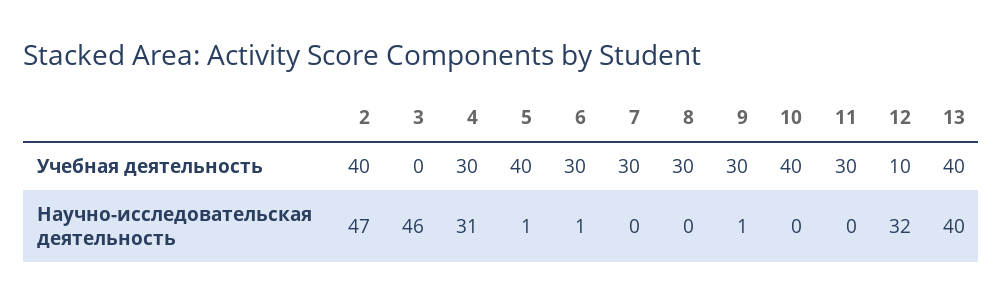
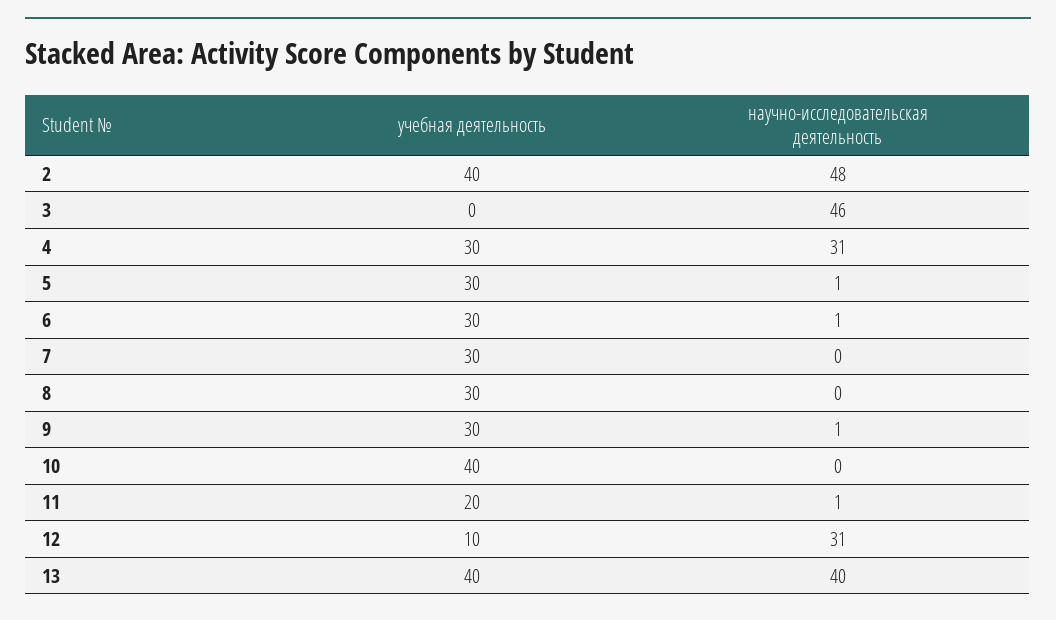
  {
    "2": {
      "Учебная деятельность": 40,
-     "Научно-исследовательская деятельность": 47
+     "Научно-исследовательская деятельность": 48
    },
    "3": {
      "Учебная деятельность": 0,
      "Научно-исследовательская деятельность": 46
    },
    "4": {
      "Учебная деятельность": 30,
      "Научно-исследовательская деятельность": 31
    },
    "5": {
-     "Учебная деятельность": 40,
+     "Учебная деятельность": 30,
      "Научно-исследовательская деятельность": 1
    },
    "6": {
      "Учебная деятельность": 30,
      "Научно-исследовательская деятельность": 1
    },
    "7": {
      "Учебная деятельность": 30,
      "Научно-исследовательская деятельность": 0
    },
    "8": {
      "Учебная деятельность": 30,
      "Научно-исследовательская деятельность": 0
    },
    "9": {
      "Учебная деятельность": 30,
      "Научно-исследовательская деятельность": 1
    },
    "10": {
      "Учебная деятельность": 40,
      "Научно-исследовательская деятельность": 0
    },
    "11": {
-     "Учебная деятельность": 30,
+     "Учебная деятельность": 20,
-     "Научно-исследовательская деятельность": 0
+     "Научно-исследовательская деятельность": 1
    },
    "12": {
      "Учебная деятельность": 10,
-     "Научно-исследовательская деятельность": 32
+     "Научно-исследовательская деятельность": 31
    },
    "13": {
      "Учебная деятельность": 40,
      "Научно-исследовательская деятельность": 40
    }
  }

